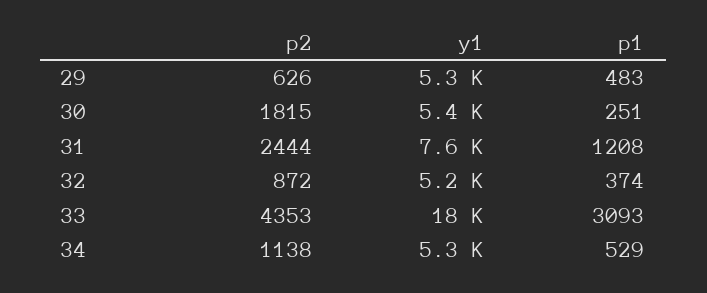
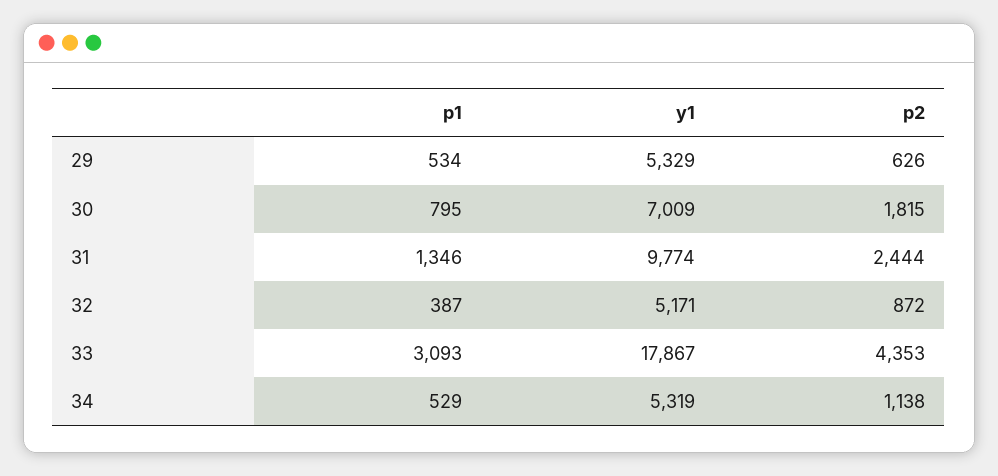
  {
    "p2": {
      "29": 626,
      "30": 1815,
      "31": 2444,
      "32": 872,
      "33": 4353,
      "34": 1138
    },
    "y1": {
      "29": 5329,
-     "30": 5400,
+     "30": 7009,
-     "31": 7600,
+     "31": 9774,
      "32": 5171,
      "33": 17867,
      "34": 5319
    },
    "p1": {
-     "29": 483,
+     "29": 534,
-     "30": 251,
+     "30": 795,
-     "31": 1208,
+     "31": 1346,
-     "32": 374,
+     "32": 387,
      "33": 3093,
      "34": 529
    }
  }

